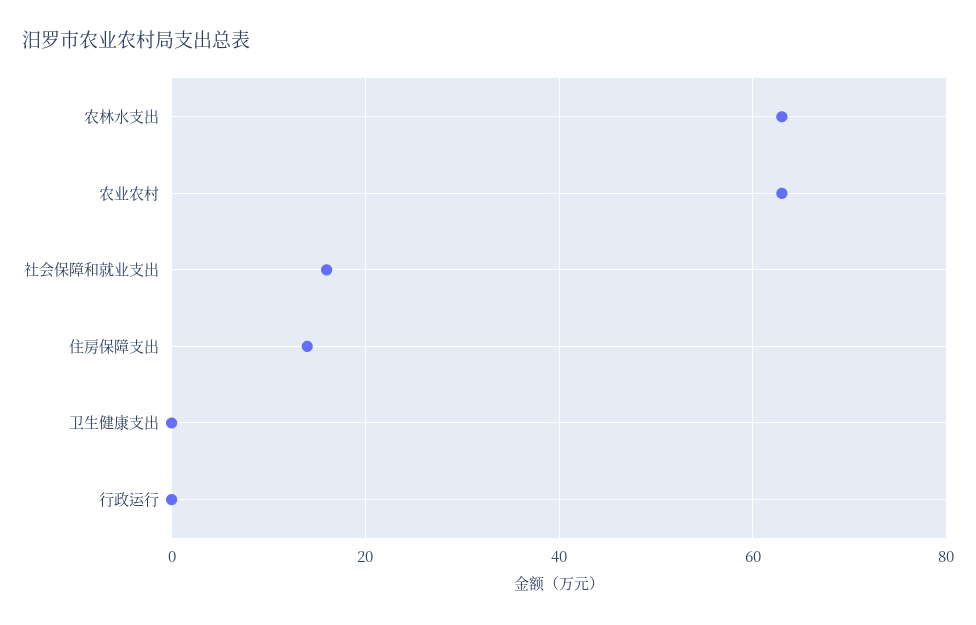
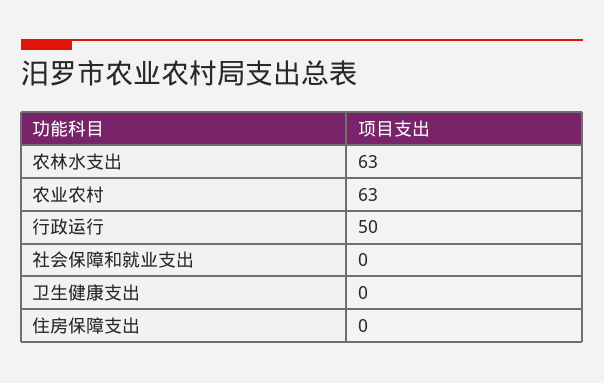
  {
    "农林水支出": 63,
    "农业农村": 63,
-   "社会保障和就业支出": 15,
+   "社会保障和就业支出": 0,
-   "住房保障支出": 15,
+   "住房保障支出": 0,
    "卫生健康支出": 0,
-   "行政运行": 0
+   "行政运行": 50
  }

